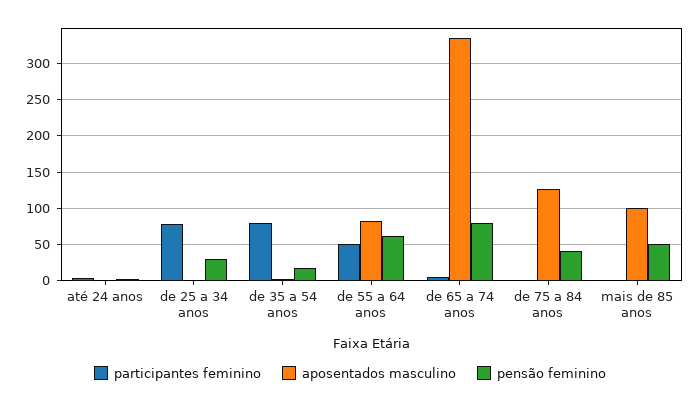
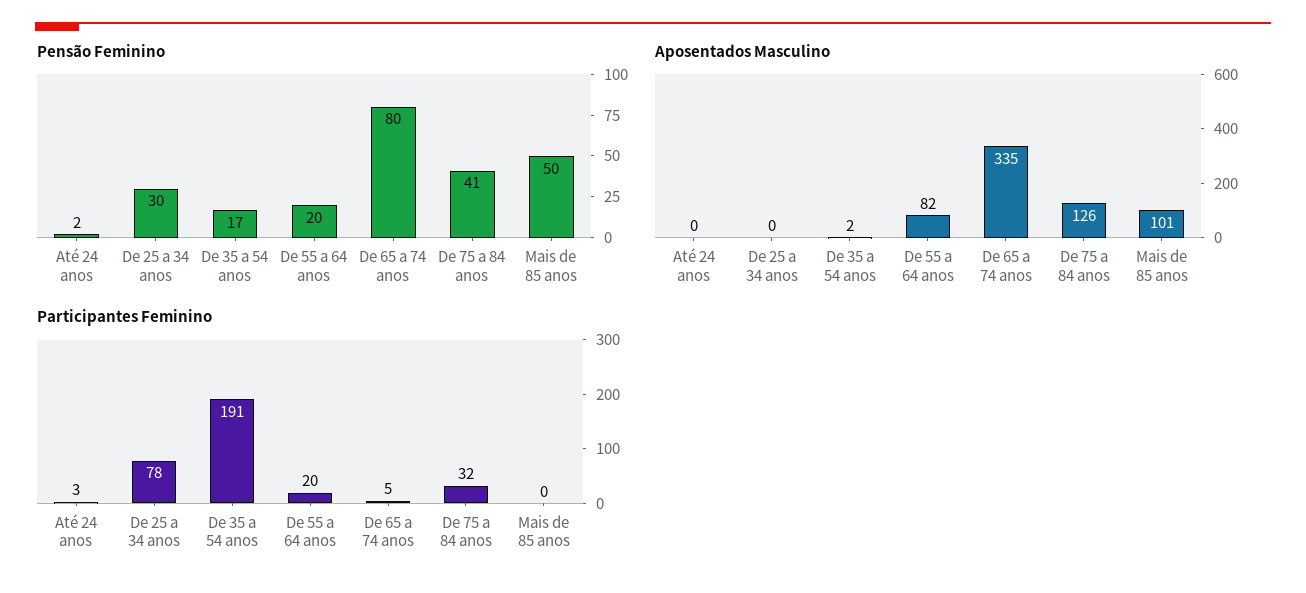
  {
    "participantes feminino": {
      "até 24 anos": 3,
      "de 25 a 34 anos": 78,
-     "de 35 a 54 anos": 80,
+     "de 35 a 54 anos": 191,
-     "de 55 a 64 anos": 50,
+     "de 55 a 64 anos": 20,
      "de 65 a 74 anos": 5,
-     "de 75 a 84 anos": 0,
+     "de 75 a 84 anos": 32,
      "mais de 85 anos": 0
    },
    "aposentados masculino": {
      "até 24 anos": 0,
      "de 25 a 34 anos": 0,
      "de 35 a 54 anos": 2,
      "de 55 a 64 anos": 82,
      "de 65 a 74 anos": 335,
      "de 75 a 84 anos": 126,
      "mais de 85 anos": 101
    },
    "pensão feminino": {
      "até 24 anos": 2,
      "de 25 a 34 anos": 30,
      "de 35 a 54 anos": 17,
-     "de 55 a 64 anos": 60,
+     "de 55 a 64 anos": 20,
      "de 65 a 74 anos": 80,
      "de 75 a 84 anos": 41,
      "mais de 85 anos": 50
    }
  }

